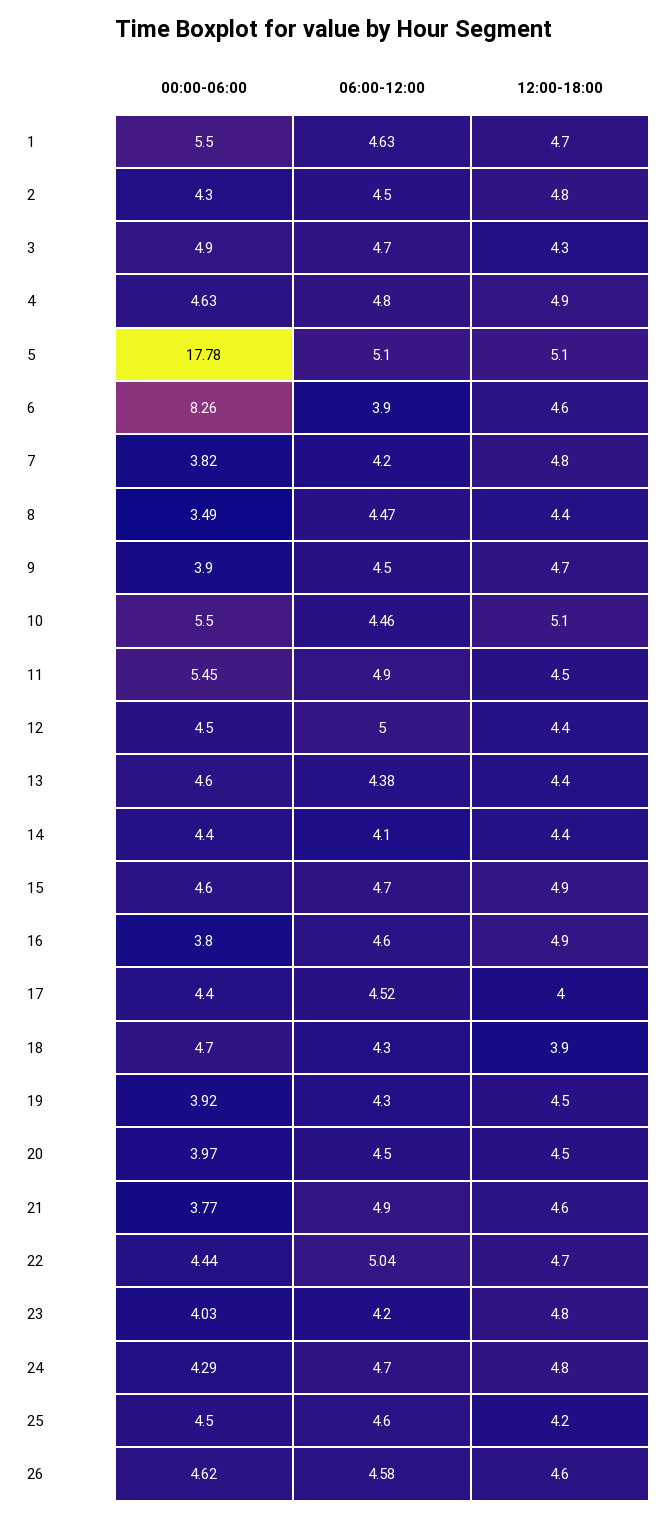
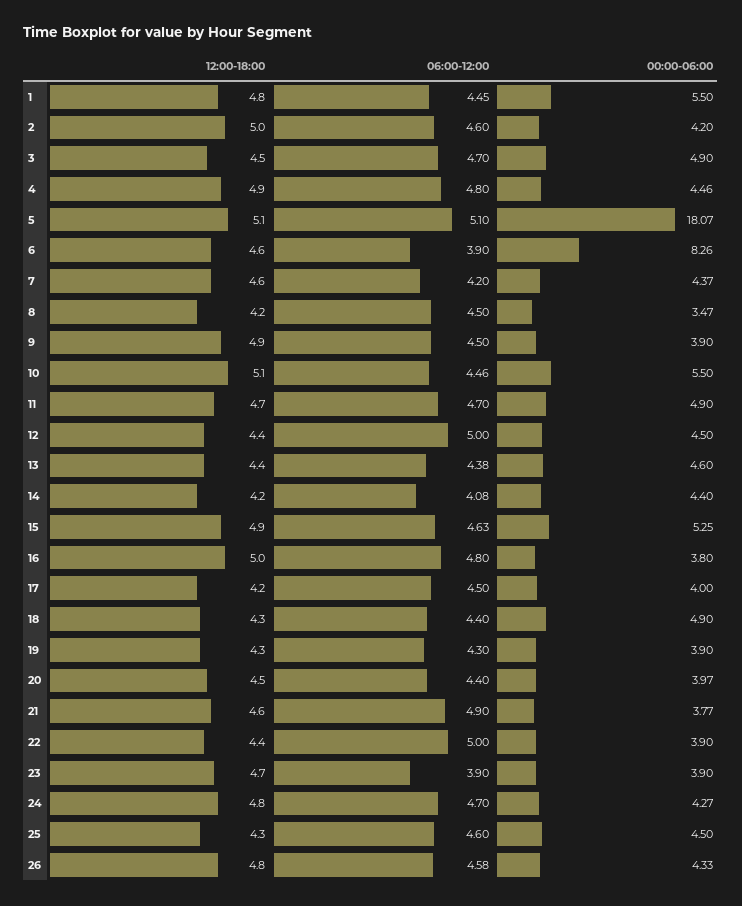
  {
    "00:00-06:00": {
      "1": 5.5,
-     "2": 4.3,
+     "2": 4.2,
      "3": 4.9,
-     "4": 4.63,
+     "4": 4.46,
-     "5": 17.78,
+     "5": 18.07,
      "6": 8.26,
-     "7": 3.82,
+     "7": 4.37,
-     "8": 3.49,
+     "8": 3.47,
      "9": 3.9,
      "10": 5.5,
-     "11": 5.45,
+     "11": 4.9,
      "12": 4.5,
      "13": 4.6,
      "14": 4.4,
-     "15": 4.6,
+     "15": 5.25,
      "16": 3.8,
-     "17": 4.4,
+     "17": 4,
-     "18": 4.7,
+     "18": 4.9,
-     "19": 3.92,
+     "19": 3.9,
      "20": 3.97,
      "21": 3.77,
-     "22": 4.44,
+     "22": 3.9,
-     "23": 4.03,
+     "23": 3.9,
-     "24": 4.29,
+     "24": 4.27,
      "25": 4.5,
-     "26": 4.62
+     "26": 4.33
    },
    "06:00-12:00": {
-     "1": 4.63,
+     "1": 4.45,
-     "2": 4.5,
+     "2": 4.6,
      "3": 4.7,
      "4": 4.8,
      "5": 5.1,
      "6": 3.9,
      "7": 4.2,
-     "8": 4.47,
+     "8": 4.5,
      "9": 4.5,
      "10": 4.46,
-     "11": 4.9,
+     "11": 4.7,
      "12": 5,
      "13": 4.38,
-     "14": 4.1,
+     "14": 4.08,
-     "15": 4.7,
+     "15": 4.63,
-     "16": 4.6,
+     "16": 4.8,
-     "17": 4.52,
+     "17": 4.5,
-     "18": 4.3,
+     "18": 4.4,
      "19": 4.3,
-     "20": 4.5,
+     "20": 4.4,
      "21": 4.9,
-     "22": 5.04,
+     "22": 5,
-     "23": 4.2,
+     "23": 3.9,
      "24": 4.7,
      "25": 4.6,
      "26": 4.58
    },
    "12:00-18:00": {
-     "1": 4.7,
+     "1": 4.8,
-     "2": 4.8,
+     "2": 5,
-     "3": 4.3,
+     "3": 4.5,
      "4": 4.9,
      "5": 5.1,
      "6": 4.6,
-     "7": 4.8,
+     "7": 4.6,
-     "8": 4.4,
+     "8": 4.2,
-     "9": 4.7,
+     "9": 4.9,
      "10": 5.1,
-     "11": 4.5,
+     "11": 4.7,
      "12": 4.4,
      "13": 4.4,
-     "14": 4.4,
+     "14": 4.2,
      "15": 4.9,
-     "16": 4.9,
+     "16": 5,
-     "17": 4,
+     "17": 4.2,
-     "18": 3.9,
+     "18": 4.3,
-     "19": 4.5,
+     "19": 4.3,
      "20": 4.5,
      "21": 4.6,
-     "22": 4.7,
+     "22": 4.4,
-     "23": 4.8,
+     "23": 4.7,
      "24": 4.8,
-     "25": 4.2,
+     "25": 4.3,
-     "26": 4.6
+     "26": 4.8
    }
  }

